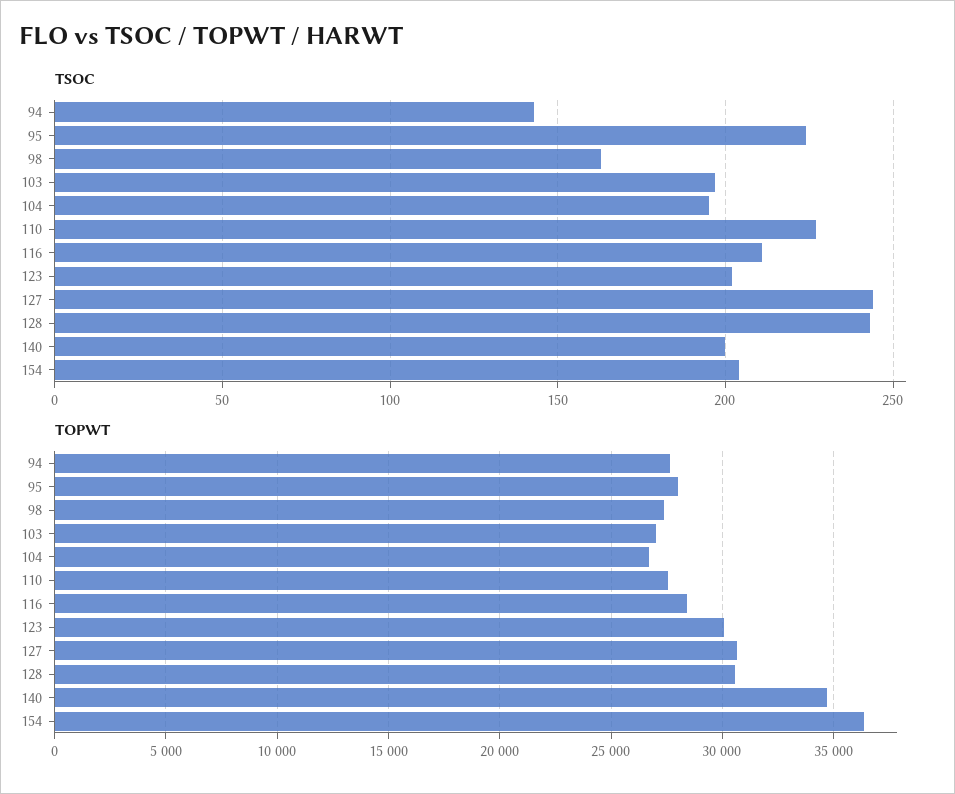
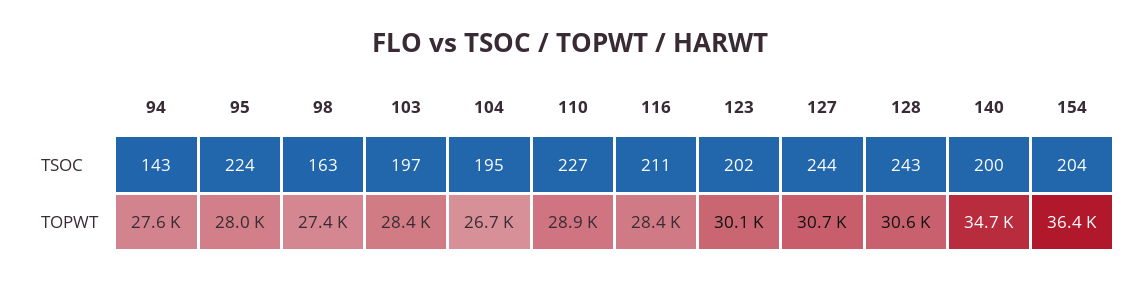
  {
    "TSOC": {
      "94": 143,
      "95": 224,
      "98": 163,
      "103": 197,
      "104": 195,
      "110": 227,
      "116": 211,
      "123": 202,
      "127": 244,
      "128": 243,
      "140": 200,
      "154": 204
    },
    "TOPWT": {
      "94": 27600,
      "95": 28000,
      "98": 27400,
-     "103": 27000,
+     "103": 28400,
      "104": 26700,
-     "110": 27500,
+     "110": 28900,
      "116": 28400,
      "123": 30100,
      "127": 30700,
      "128": 30600,
      "140": 34700,
      "154": 36400
    }
  }

